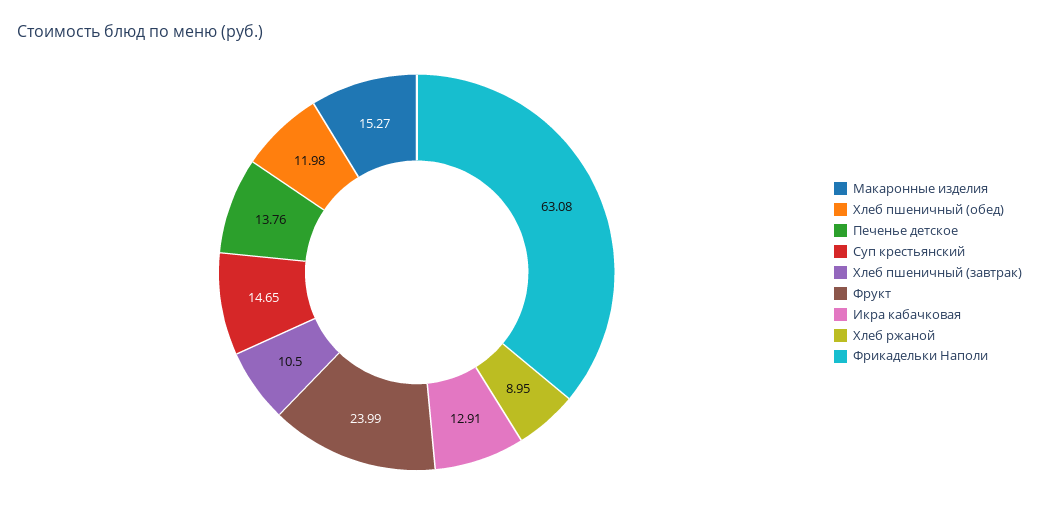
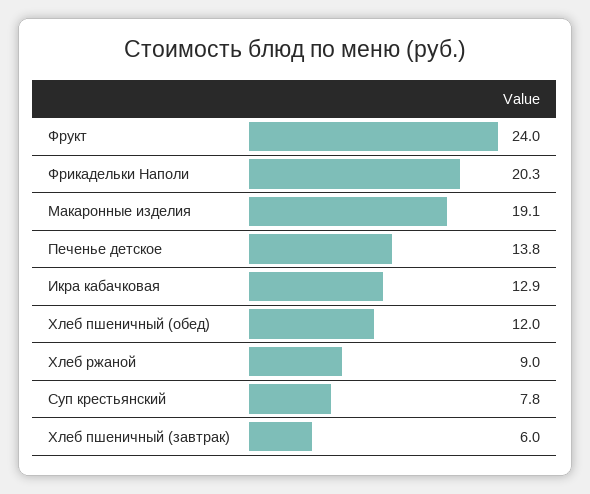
  {
-   "Макаронные изделия": 15.27,
+   "Макаронные изделия": 19.1,
    "Хлеб пшеничный (обед)": 11.98,
    "Печенье детское": 13.76,
-   "Суп крестьянский": 14.65,
+   "Суп крестьянский": 7.8,
-   "Хлеб пшеничный (завтрак)": 10.5,
+   "Хлеб пшеничный (завтрак)": 6,
    "Фрукт": 23.99,
    "Икра кабачковая": 12.91,
    "Хлеб ржаной": 8.95,
-   "Фрикадельки Наполи": 63.08
+   "Фрикадельки Наполи": 20.3
  }

